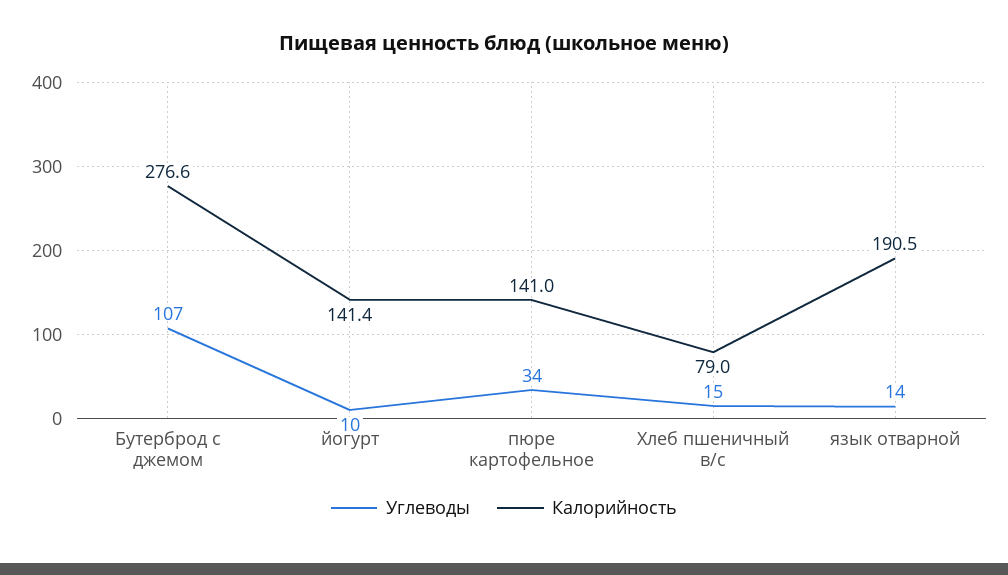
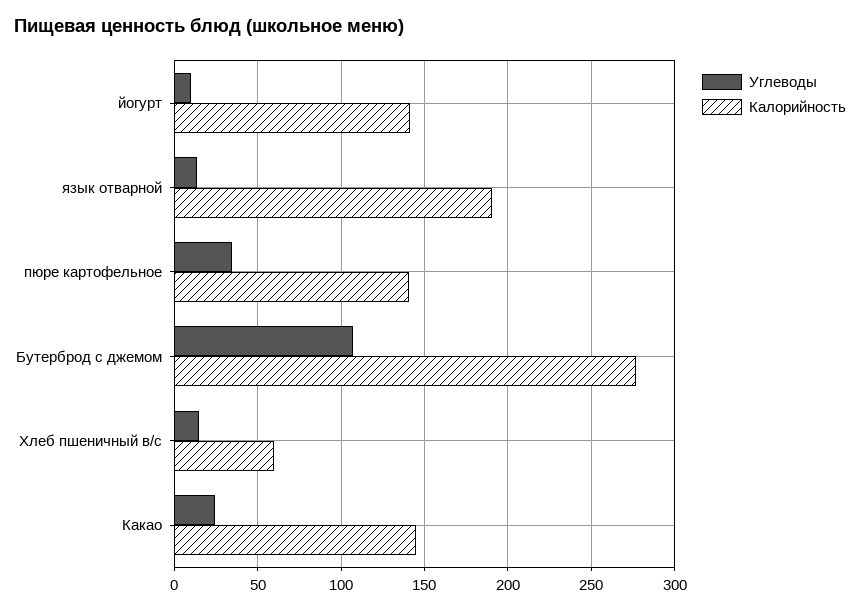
  {
    "Углеводы": {
      "Бутерброд с джемом": 107,
      "йогурт": 10,
      "пюре картофельное": 34,
      "Хлеб пшеничный в/с": 15,
-     "язык отварной": 14
+     "язык отварной": 14,
+     "Какао": 25
    },
    "Калорийность": {
      "Бутерброд с джемом": 276.6,
      "йогурт": 141.4,
      "пюре картофельное": 141,
-     "Хлеб пшеничный в/с": 79,
+     "Хлеб пшеничный в/с": 60,
-     "язык отварной": 190.5
+     "язык отварной": 190.5,
+     "Какао": 145
    }
  }

